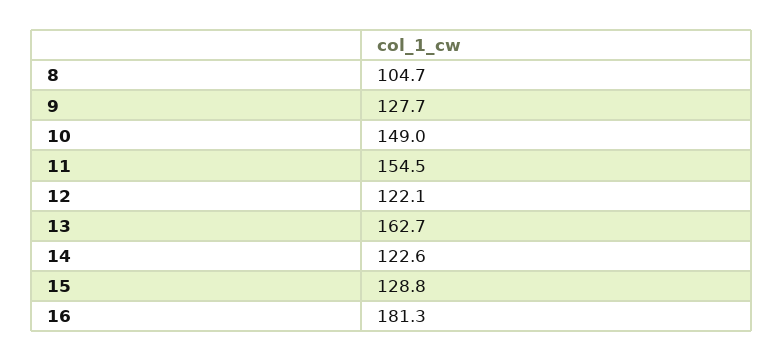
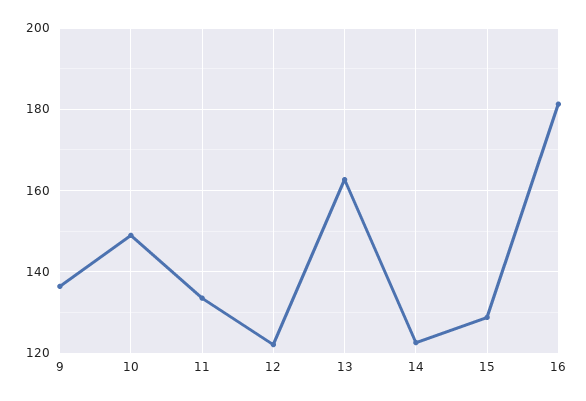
  {
-   "8": 104.7,
-   "9": 127.7,
+   "9": 136,
    "10": 149,
-   "11": 154.5,
+   "11": 134,
    "12": 122.1,
    "13": 162.7,
    "14": 122.6,
    "15": 128.8,
    "16": 181.3
  }

